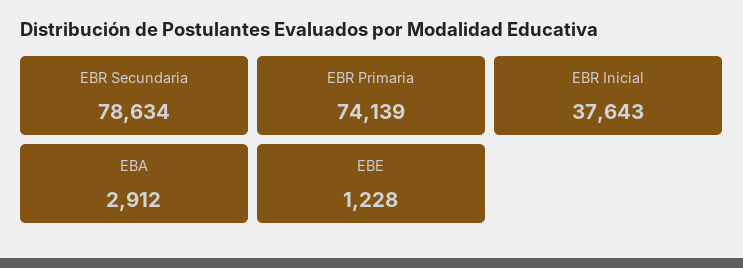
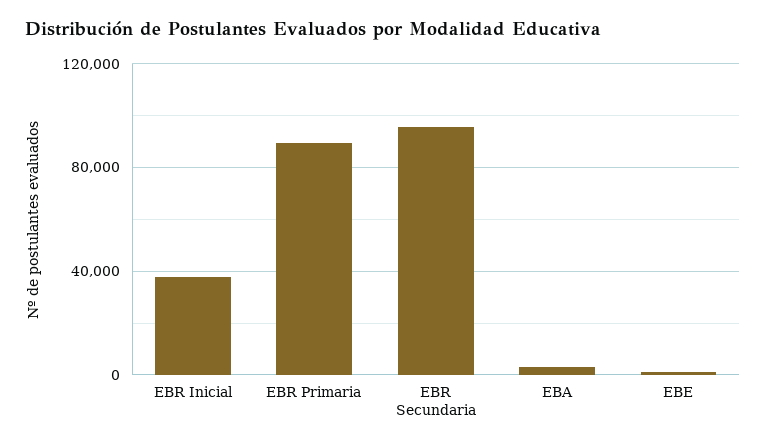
  {
-   "EBR Secundaria": 78634,
+   "EBR Secundaria": 95000,
-   "EBR Primaria": 74139,
+   "EBR Primaria": 90000,
    "EBR Inicial": 37643,
    "EBA": 2912,
    "EBE": 1228
  }

